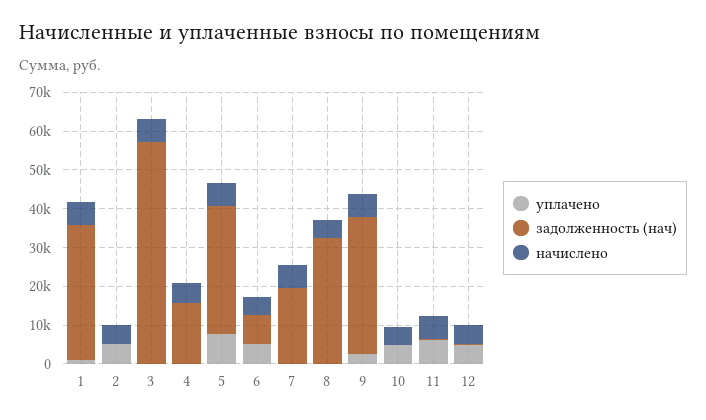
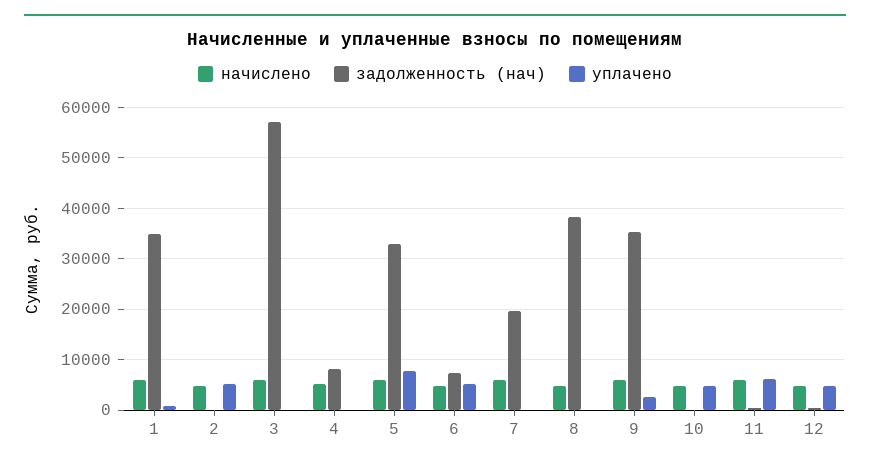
  {
    "уплачено": {
      "1": 0,
      "2": 6000,
      "3": 0,
      "4": 0,
      "5": 8000,
      "6": 6000,
      "7": 0,
      "8": 0,
      "9": 2000,
      "10": 4000,
      "11": 6000,
      "12": 4000
    },
    "задолженность (нач)": {
      "1": 36000,
      "2": 0,
      "3": 58000,
-     "4": 15000,
+     "4": 8000,
      "5": 32000,
      "6": 8000,
      "7": 20000,
-     "8": 32500,
+     "8": 38000,
      "9": 36000,
      "10": 0,
      "11": 0,
      "12": 0
    },
    "начислено": {
      "1": 6000,
      "2": 4000,
      "3": 6000,
      "4": 6000,
      "5": 6000,
      "6": 4000,
      "7": 6000,
      "8": 4000,
      "9": 6000,
      "10": 4000,
      "11": 6000,
      "12": 4000
    }
  }

